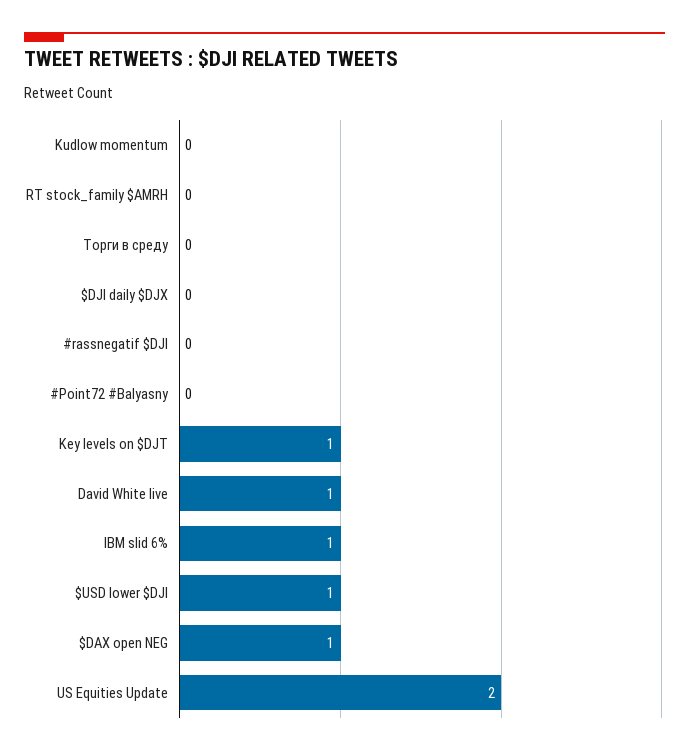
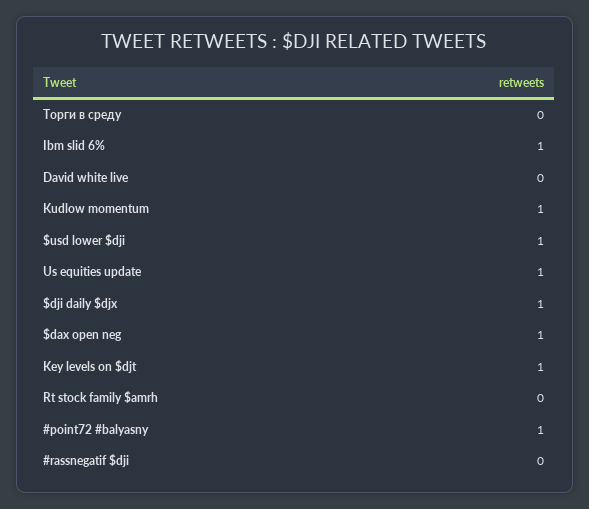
  {
-   "Kudlow momentum": 0,
+   "Kudlow momentum": 1,
    "RT stock_family $AMRH": 0,
    "Торги в среду": 0,
-   "$DJI daily $DJX": 0,
+   "$DJI daily $DJX": 1,
    "#rassnegatif $DJI": 0,
-   "#Point72 #Balyasny": 0,
+   "#Point72 #Balyasny": 1,
    "Key levels on $DJT": 1,
-   "David White live": 1,
+   "David White live": 0,
    "IBM slid 6%": 1,
    "$USD lower $DJI": 1,
    "$DAX open NEG": 1,
-   "US Equities Update": 2
+   "US Equities Update": 1
  }

